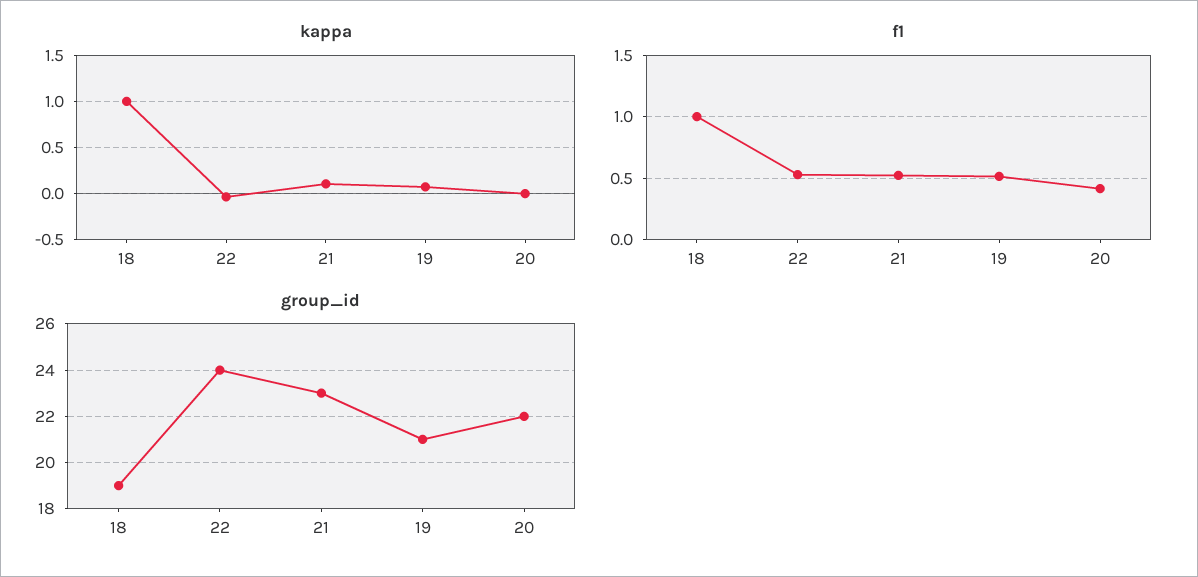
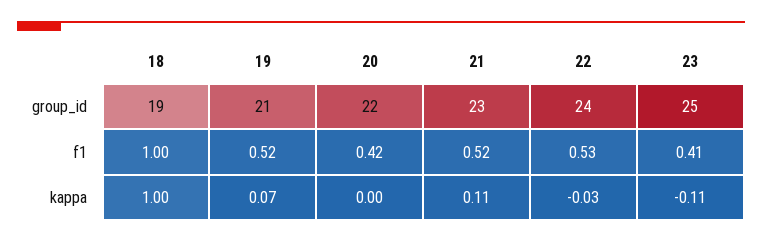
  {
    "kappa": {
      "18": 1,
      "22": -0.03,
      "21": 0.11,
      "19": 0.07,
-     "20": 0
+     "20": 0,
+     "23": -0.11
    },
    "f1": {
      "18": 1,
      "22": 0.53,
      "21": 0.52,
      "19": 0.52,
-     "20": 0.42
+     "20": 0.42,
+     "23": 0.41
    },
    "group_id": {
      "18": 19,
      "22": 24,
      "21": 23,
      "19": 21,
-     "20": 22
+     "20": 22,
+     "23": 25
    }
  }

